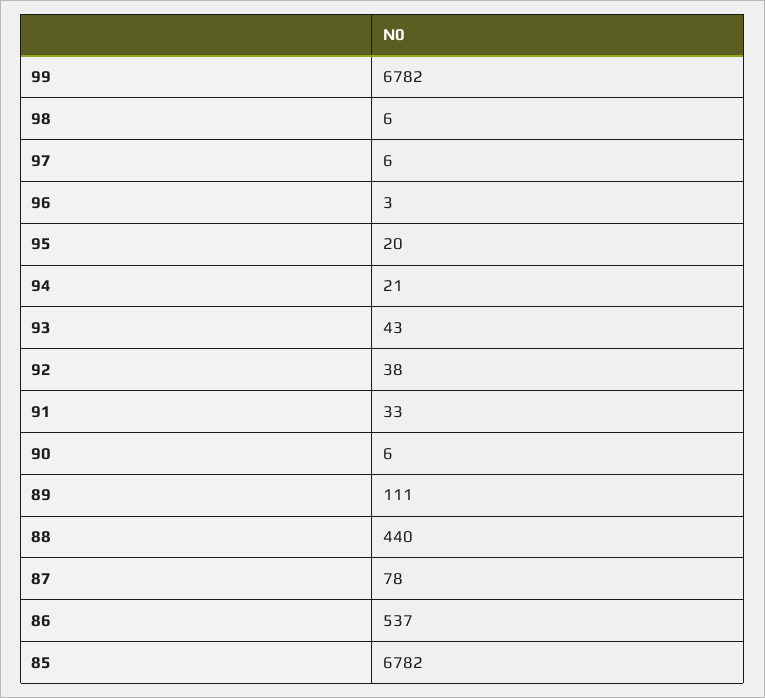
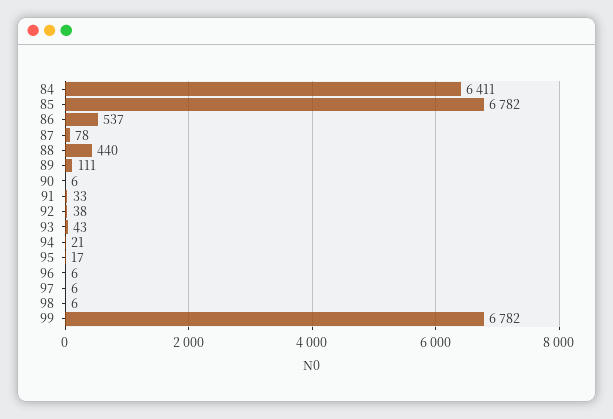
  {
    "99": 6782,
    "98": 6,
    "97": 6,
-   "96": 3,
+   "96": 6,
-   "95": 20,
+   "95": 17,
    "94": 21,
    "93": 43,
    "92": 38,
    "91": 33,
    "90": 6,
    "89": 111,
    "88": 440,
    "87": 78,
    "86": 537,
-   "85": 6782
+   "85": 6782,
+   "84": 6411
  }

